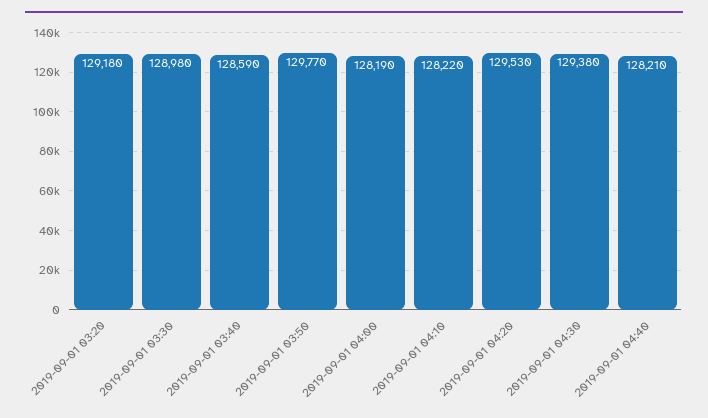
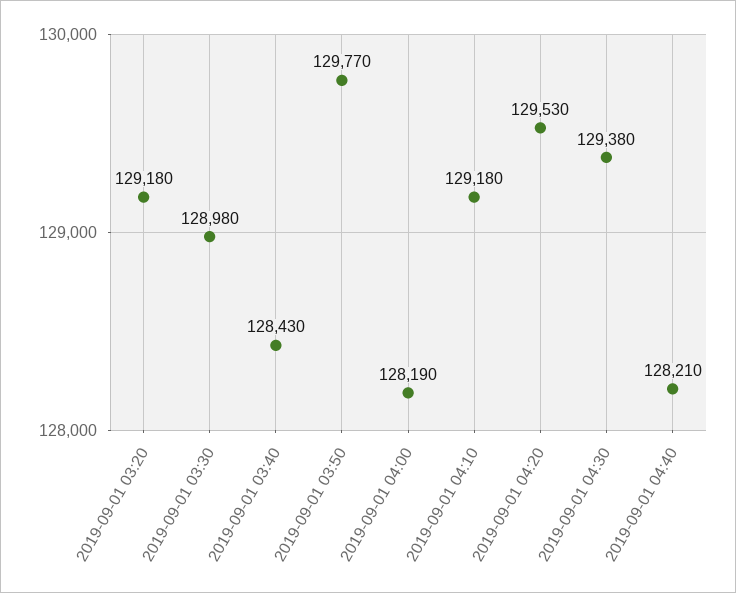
  {
    "2019-09-01 03:20": 129180,
    "2019-09-01 03:30": 128980,
-   "2019-09-01 03:40": 128590,
+   "2019-09-01 03:40": 128430,
    "2019-09-01 03:50": 129770,
    "2019-09-01 04:00": 128190,
-   "2019-09-01 04:10": 128220,
+   "2019-09-01 04:10": 129180,
    "2019-09-01 04:20": 129530,
    "2019-09-01 04:30": 129380,
    "2019-09-01 04:40": 128210
  }

